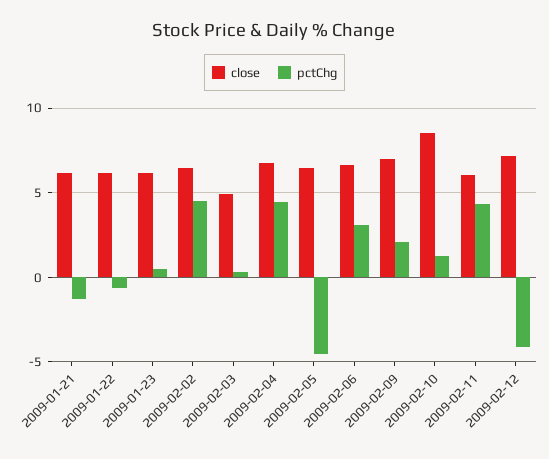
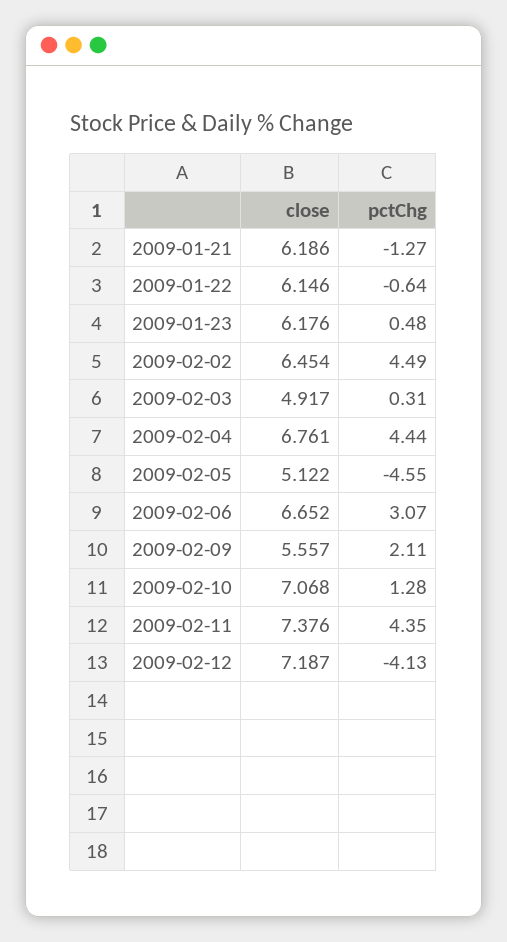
  {
    "close": {
      "2009-01-21": 6.186,
      "2009-01-22": 6.146,
      "2009-01-23": 6.176,
      "2009-02-02": 6.454,
      "2009-02-03": 4.917,
      "2009-02-04": 6.761,
-     "2009-02-05": 6.5,
+     "2009-02-05": 5.122,
      "2009-02-06": 6.652,
-     "2009-02-09": 7,
+     "2009-02-09": 5.557,
-     "2009-02-10": 8.5,
+     "2009-02-10": 7.068,
-     "2009-02-11": 6,
+     "2009-02-11": 7.376,
      "2009-02-12": 7.187
    },
    "pctChg": {
      "2009-01-21": -1.27,
      "2009-01-22": -0.64,
      "2009-01-23": 0.48,
      "2009-02-02": 4.49,
      "2009-02-03": 0.31,
      "2009-02-04": 4.44,
      "2009-02-05": -4.55,
      "2009-02-06": 3.07,
      "2009-02-09": 2.11,
      "2009-02-10": 1.28,
      "2009-02-11": 4.35,
      "2009-02-12": -4.13
    }
  }

